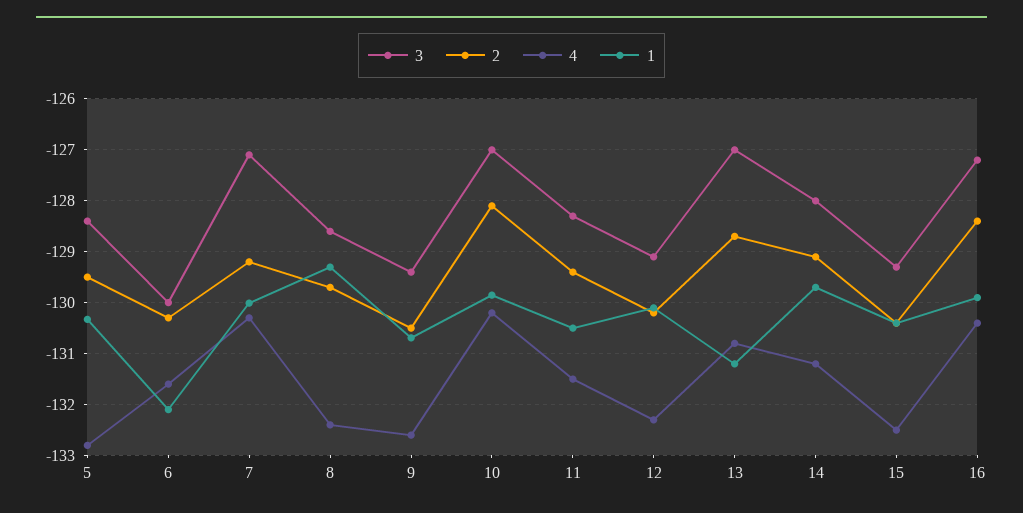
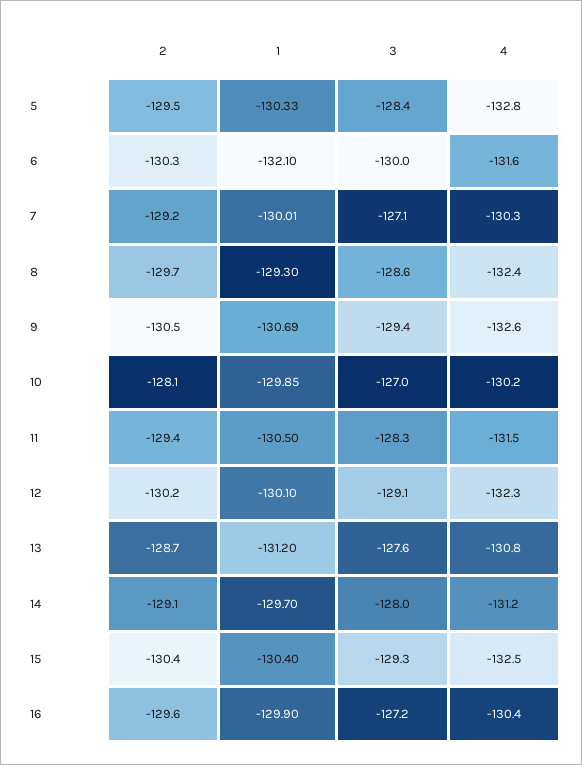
  {
    "3": {
      "5": -128.4,
      "6": -130,
      "7": -127.1,
      "8": -128.6,
      "9": -129.4,
      "10": -127,
      "11": -128.3,
      "12": -129.1,
-     "13": -127,
+     "13": -127.6,
      "14": -128,
      "15": -129.3,
      "16": -127.2
    },
    "2": {
      "5": -129.5,
      "6": -130.3,
      "7": -129.2,
      "8": -129.7,
      "9": -130.5,
      "10": -128.1,
      "11": -129.4,
      "12": -130.2,
      "13": -128.7,
      "14": -129.1,
      "15": -130.4,
-     "16": -128.4
+     "16": -129.6
    },
    "4": {
      "5": -132.8,
      "6": -131.6,
      "7": -130.3,
      "8": -132.4,
      "9": -132.6,
      "10": -130.2,
      "11": -131.5,
      "12": -132.3,
      "13": -130.8,
      "14": -131.2,
      "15": -132.5,
      "16": -130.4
    },
    "1": {
      "5": -130.33,
      "6": -132.1,
      "7": -130.01,
      "8": -129.3,
      "9": -130.69,
      "10": -129.85,
      "11": -130.5,
      "12": -130.1,
      "13": -131.2,
      "14": -129.7,
      "15": -130.4,
      "16": -129.9
    }
  }

